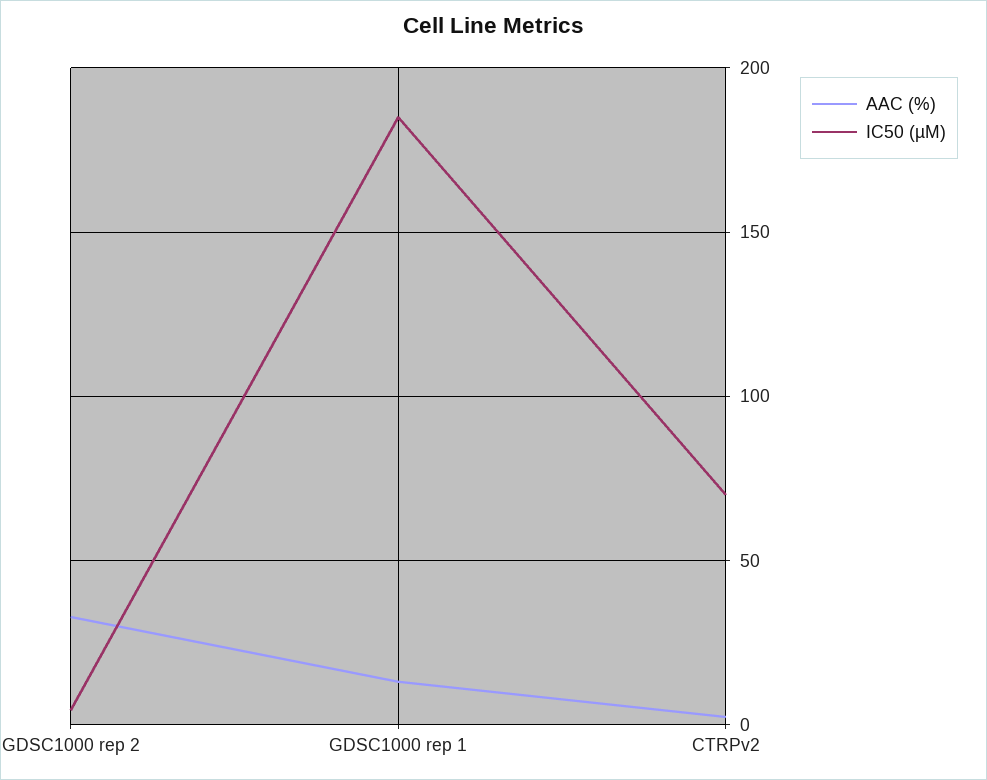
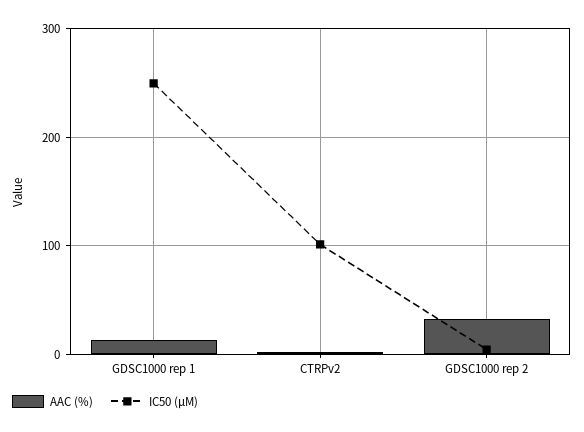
  {
    "AAC (%)": {
      "GDSC1000 rep 2": 35,
      "GDSC1000 rep 1": 15,
      "CTRPv2": 0
    },
    "IC50 (µM)": {
      "GDSC1000 rep 2": 5,
-     "GDSC1000 rep 1": 185,
+     "GDSC1000 rep 1": 250,
-     "CTRPv2": 70
+     "CTRPv2": 100
    }
  }

